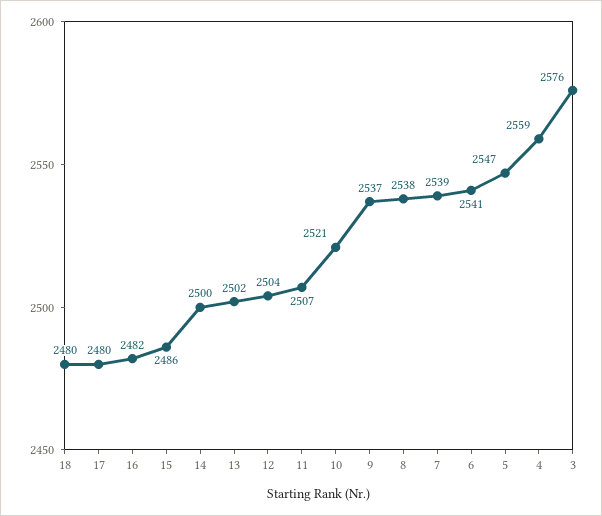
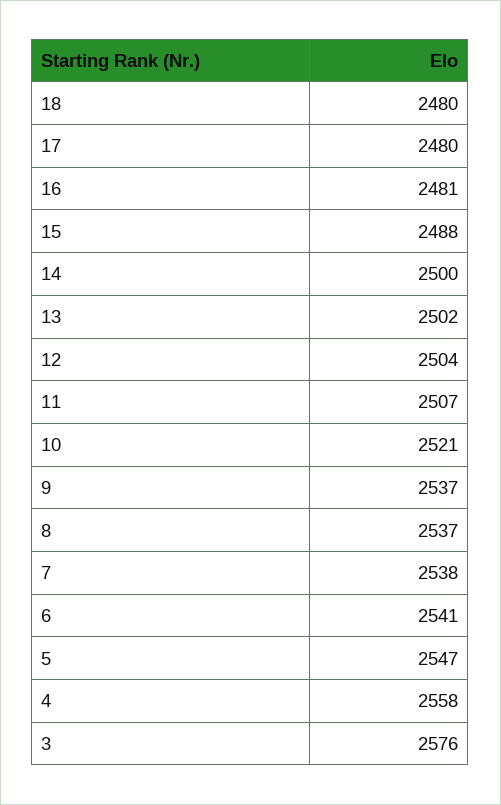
  {
    "18": 2480,
    "17": 2480,
-   "16": 2482,
+   "16": 2481,
-   "15": 2486,
+   "15": 2488,
    "14": 2500,
    "13": 2502,
    "12": 2504,
    "11": 2507,
    "10": 2521,
    "9": 2537,
-   "8": 2538,
+   "8": 2537,
-   "7": 2539,
+   "7": 2538,
    "6": 2541,
    "5": 2547,
-   "4": 2559,
+   "4": 2558,
    "3": 2576
  }

